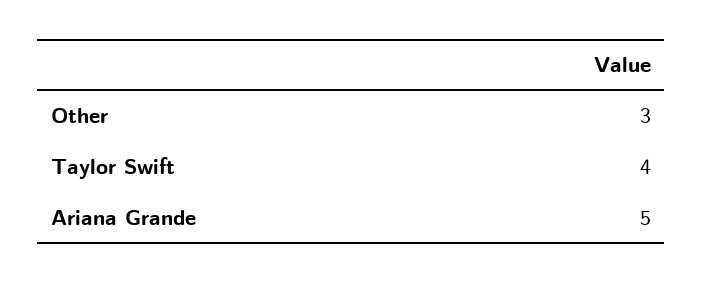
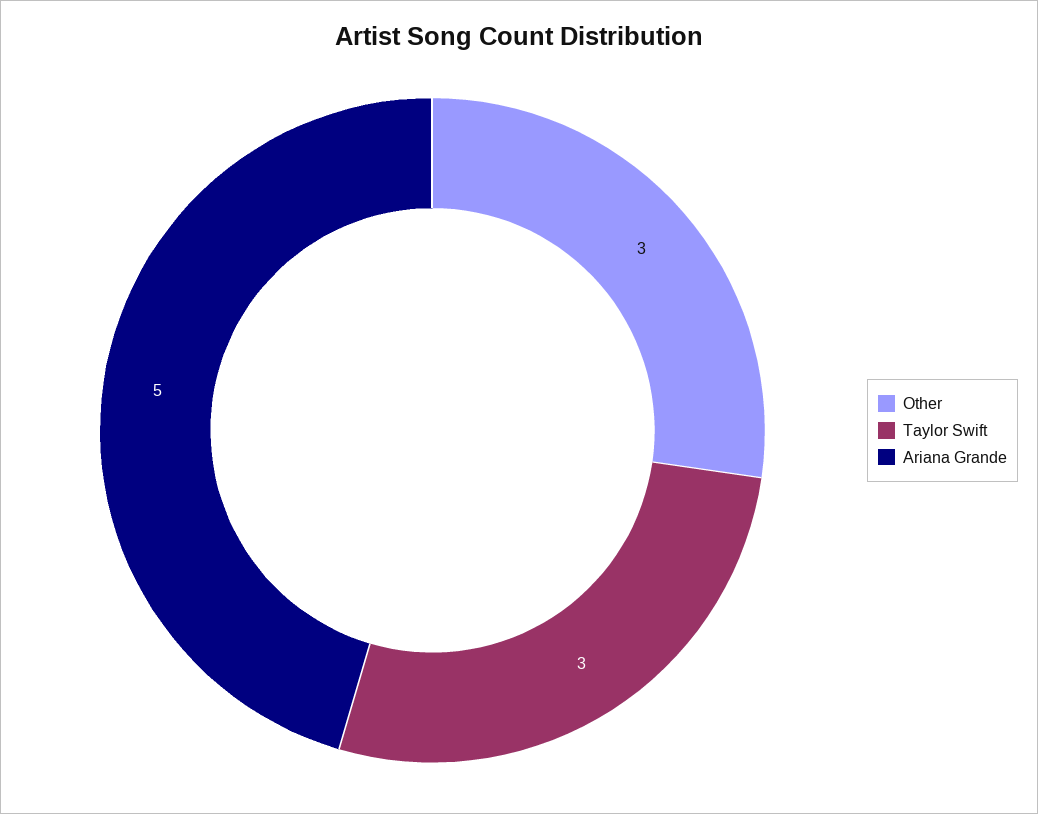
  {
    "Other": 3,
-   "Taylor Swift": 4,
+   "Taylor Swift": 3,
    "Ariana Grande": 5
  }

